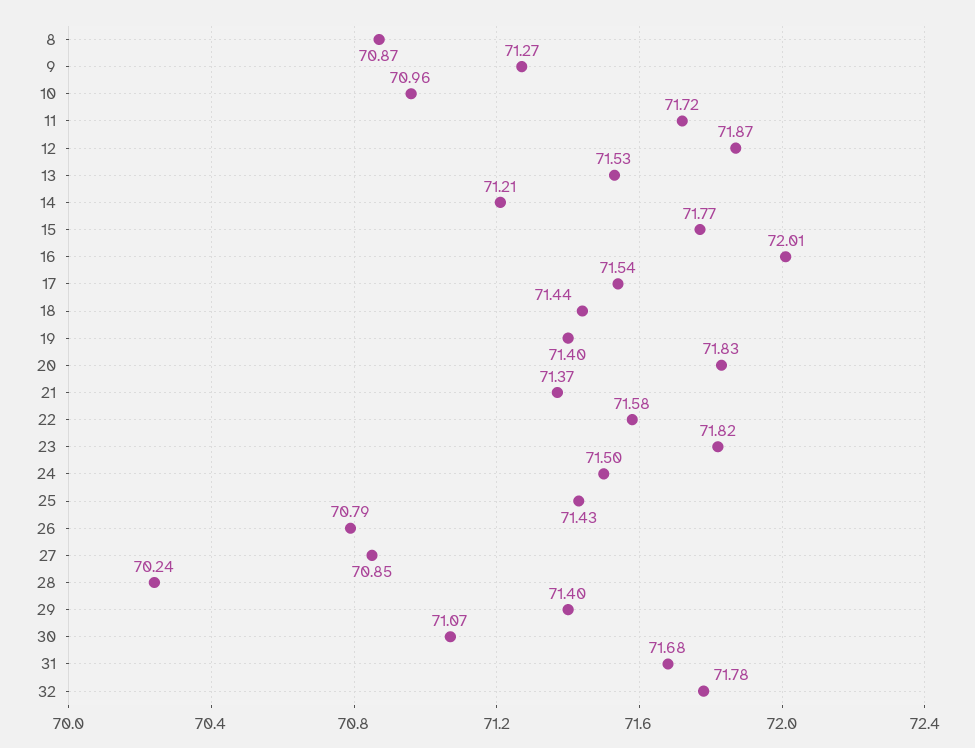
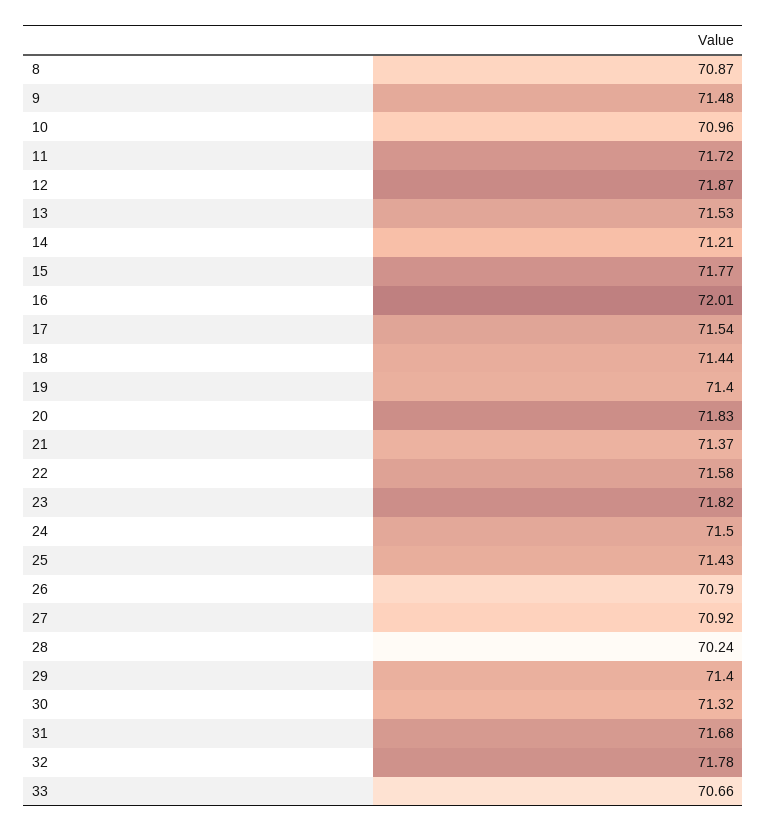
  {
    "8": 70.87,
-   "9": 71.27,
+   "9": 71.48,
    "10": 70.96,
    "11": 71.72,
    "12": 71.87,
    "13": 71.53,
    "14": 71.21,
    "15": 71.77,
    "16": 72.01,
    "17": 71.54,
    "18": 71.44,
    "19": 71.4,
    "20": 71.83,
    "21": 71.37,
    "22": 71.58,
    "23": 71.82,
    "24": 71.5,
    "25": 71.43,
    "26": 70.79,
-   "27": 70.85,
+   "27": 70.92,
    "28": 70.24,
    "29": 71.4,
-   "30": 71.07,
+   "30": 71.32,
    "31": 71.68,
-   "32": 71.78
+   "32": 71.78,
+   "33": 70.66
  }

